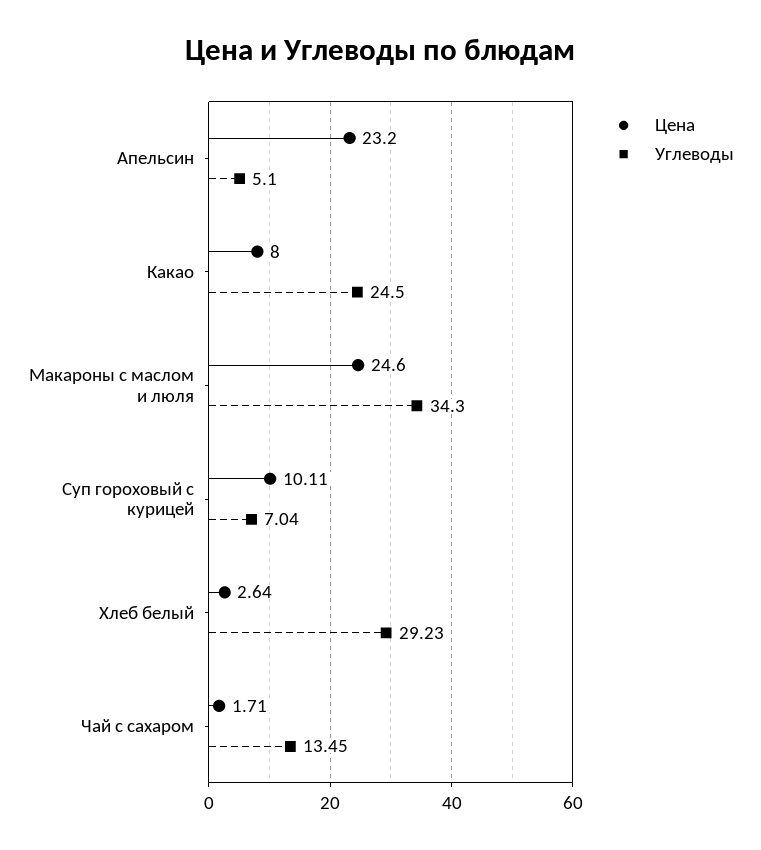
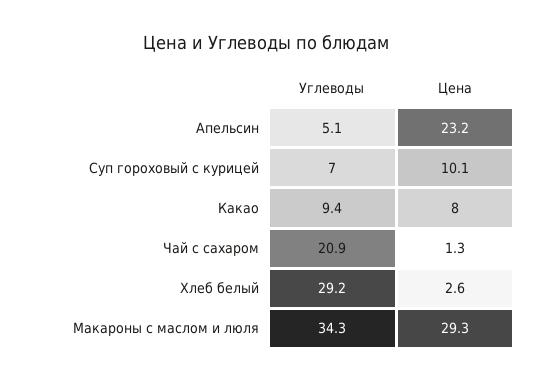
  {
    "Цена": {
      "Апельсин": 23.2,
      "Какао": 8,
-     "Макароны с маслом и люля": 24.6,
+     "Макароны с маслом и люля": 29.3,
      "Суп гороховый с курицей": 10.11,
      "Хлеб белый": 2.64,
-     "Чай с сахаром": 1.71
+     "Чай с сахаром": 1.3
    },
    "Углеводы": {
      "Апельсин": 5.1,
-     "Какао": 24.5,
+     "Какао": 9.4,
      "Макароны с маслом и люля": 34.3,
      "Суп гороховый с курицей": 7.04,
      "Хлеб белый": 29.23,
-     "Чай с сахаром": 13.45
+     "Чай с сахаром": 20.9
    }
  }

